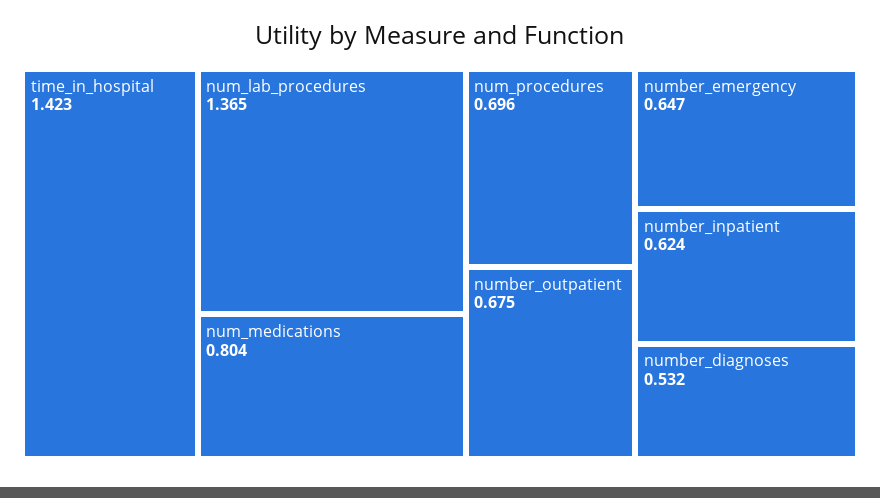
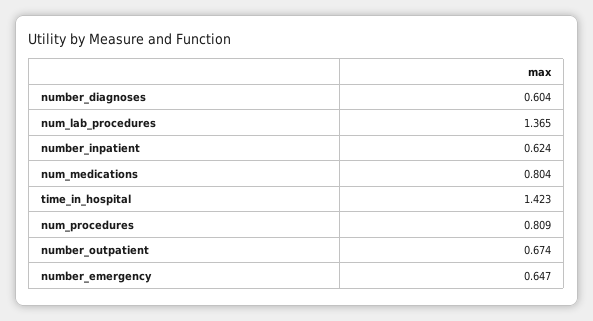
  {
    "time_in_hospital": 1.423,
    "num_lab_procedures": 1.365,
    "num_medications": 0.804,
-   "num_procedures": 0.696,
+   "num_procedures": 0.809,
-   "number_outpatient": 0.675,
+   "number_outpatient": 0.674,
    "number_emergency": 0.647,
    "number_inpatient": 0.624,
-   "number_diagnoses": 0.532
+   "number_diagnoses": 0.604
  }

